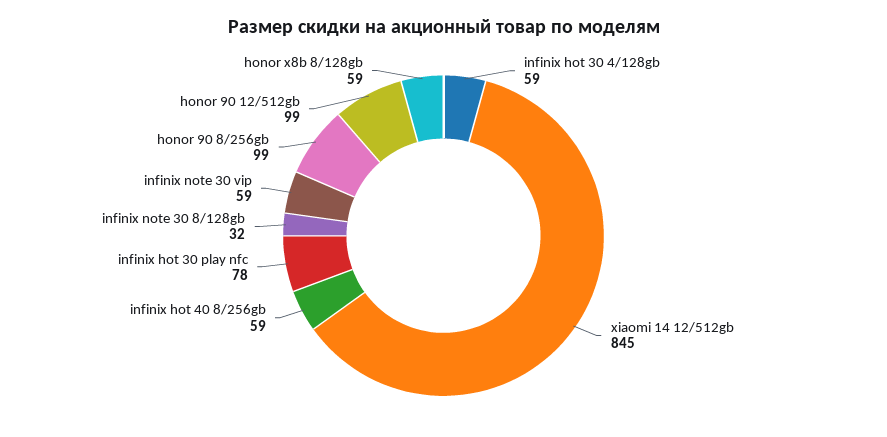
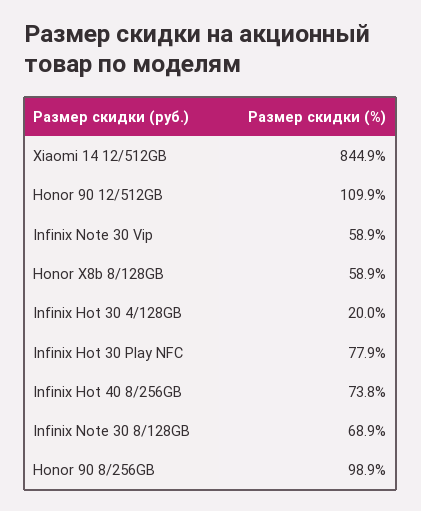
  {
-   "infinix hot 30 4/128gb": 59,
+   "infinix hot 30 4/128gb": 20,
    "xiaomi 14 12/512gb": 844.9,
-   "infinix hot 40 8/256gb": 59,
+   "infinix hot 40 8/256gb": 73.8,
    "infinix hot 30 play nfc": 77.9,
-   "infinix note 30 8/128gb": 32,
+   "infinix note 30 8/128gb": 68.9,
    "infinix note 30 vip": 58.9,
    "honor 90 8/256gb": 98.9,
-   "honor 90 12/512gb": 99,
+   "honor 90 12/512gb": 109.9,
    "honor x8b 8/128gb": 58.9
  }

